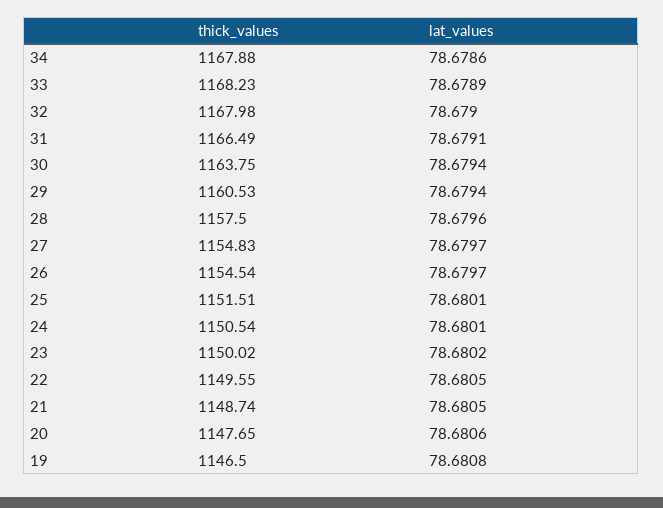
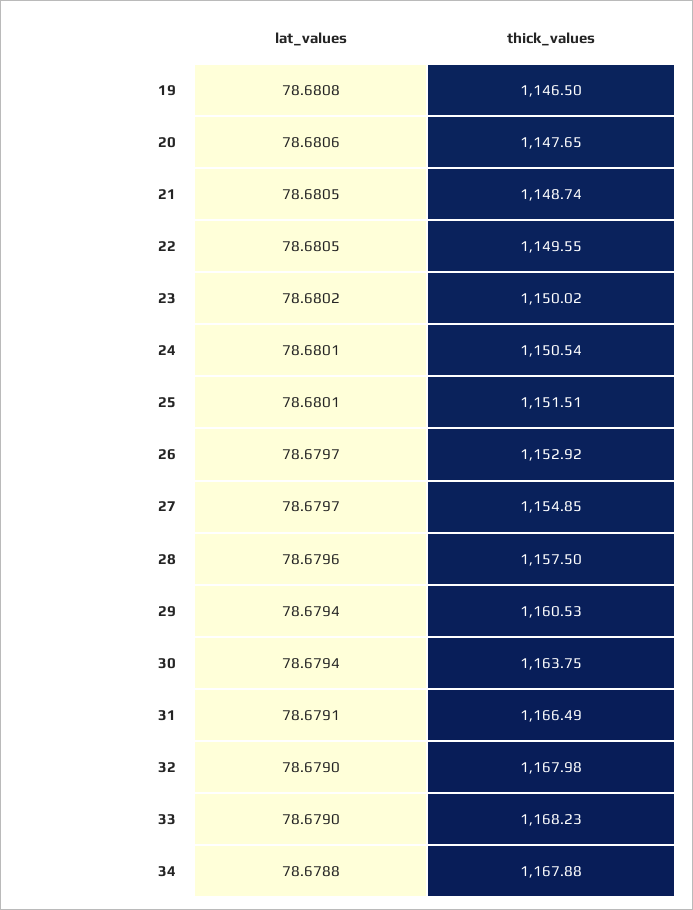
  {
    "thick_values": {
      "34": 1167.88,
      "33": 1168.23,
      "32": 1167.98,
      "31": 1166.49,
      "30": 1163.75,
      "29": 1160.53,
      "28": 1157.5,
-     "27": 1154.83,
+     "27": 1154.85,
-     "26": 1154.54,
+     "26": 1152.92,
      "25": 1151.51,
      "24": 1150.54,
      "23": 1150.02,
      "22": 1149.55,
      "21": 1148.74,
      "20": 1147.65,
      "19": 1146.5
    },
    "lat_values": {
-     "34": 78.6786,
+     "34": 78.6788,
-     "33": 78.6789,
+     "33": 78.679,
      "32": 78.679,
      "31": 78.6791,
      "30": 78.6794,
      "29": 78.6794,
      "28": 78.6796,
      "27": 78.6797,
      "26": 78.6797,
      "25": 78.6801,
      "24": 78.6801,
      "23": 78.6802,
      "22": 78.6805,
      "21": 78.6805,
      "20": 78.6806,
      "19": 78.6808
    }
  }

